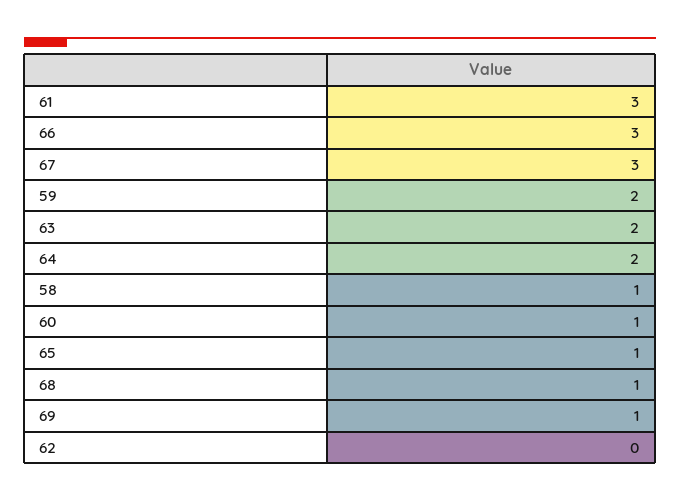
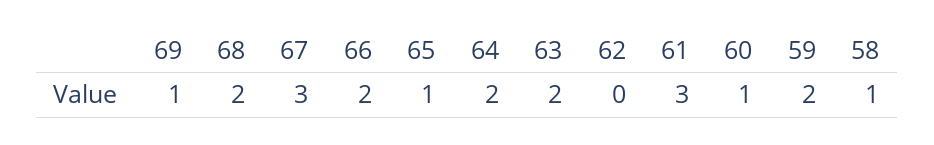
  {
    "61": 3,
-   "66": 3,
+   "66": 2,
    "67": 3,
    "59": 2,
    "63": 2,
    "64": 2,
    "58": 1,
    "60": 1,
    "65": 1,
-   "68": 1,
+   "68": 2,
    "69": 1,
    "62": 0
  }

